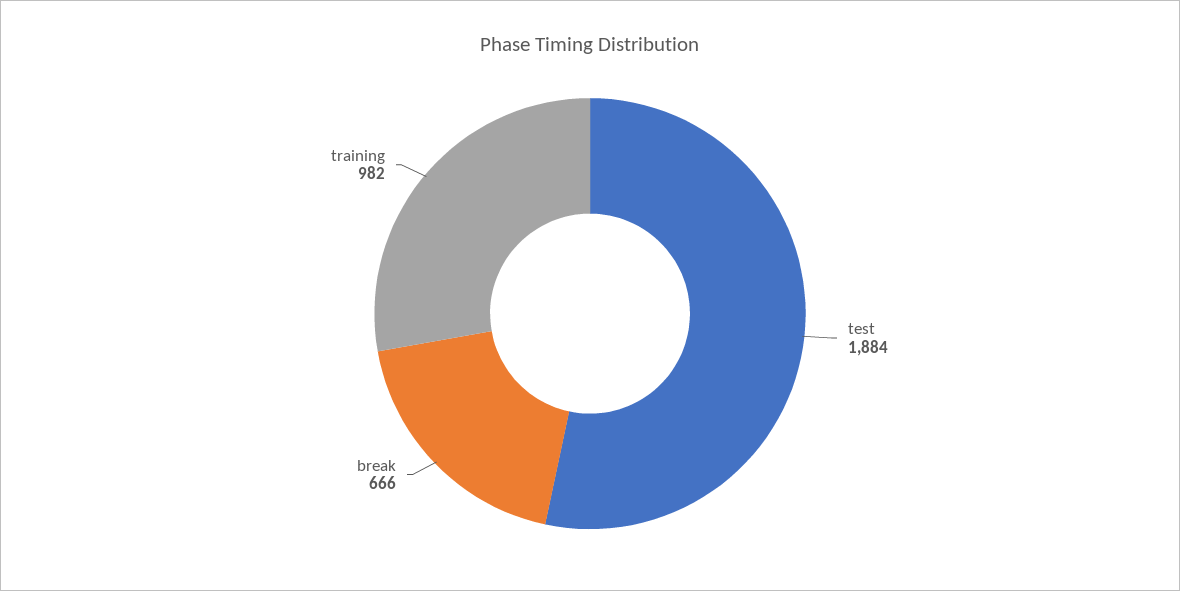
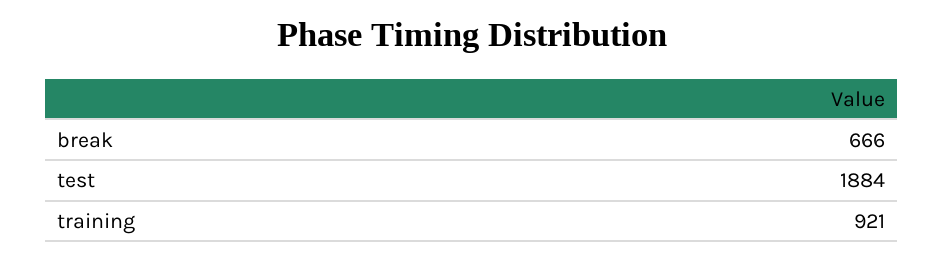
  {
    "test": 1884,
    "break": 666,
-   "training": 982
+   "training": 921
  }

